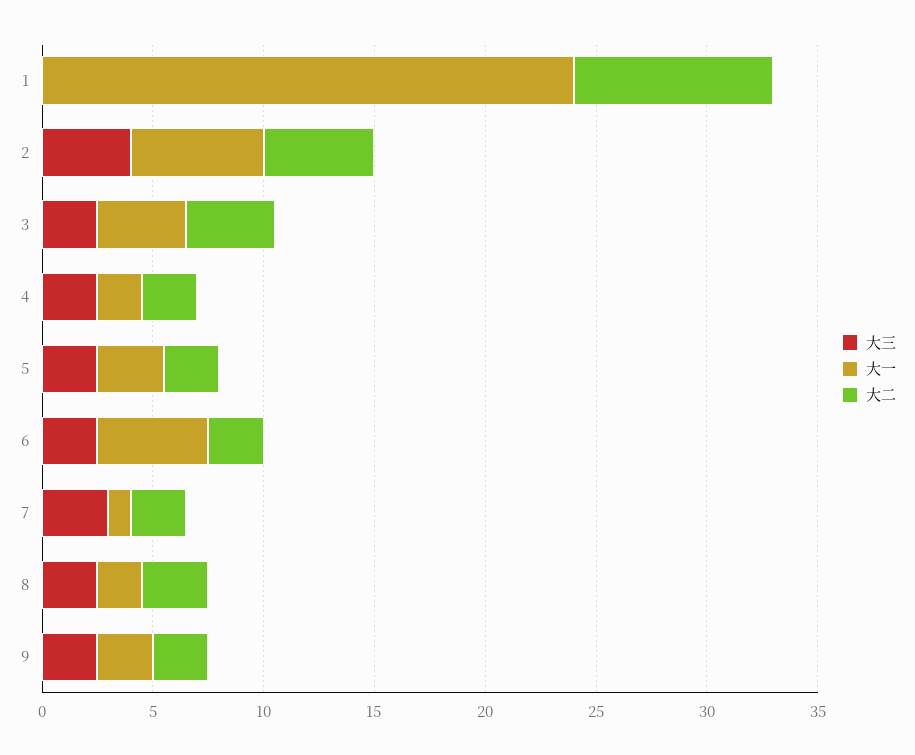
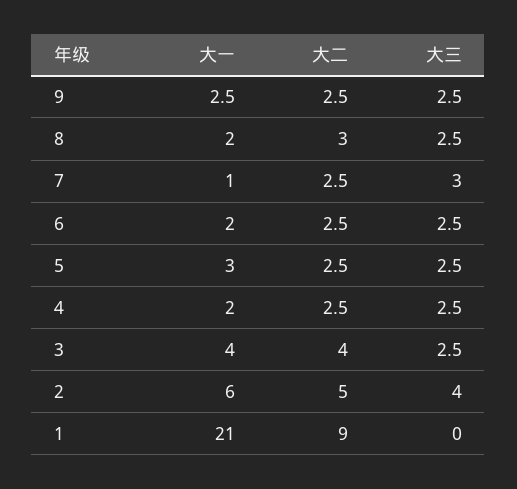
  {
    "大三": {
      "1": 0,
      "2": 4,
      "3": 2.5,
      "4": 2.5,
      "5": 2.5,
      "6": 2.5,
      "7": 3,
      "8": 2.5,
      "9": 2.5
    },
    "大一": {
-     "1": 24,
+     "1": 21,
      "2": 6,
      "3": 4,
      "4": 2,
      "5": 3,
-     "6": 5,
+     "6": 2,
      "7": 1,
      "8": 2,
      "9": 2.5
    },
    "大二": {
      "1": 9,
      "2": 5,
      "3": 4,
      "4": 2.5,
      "5": 2.5,
      "6": 2.5,
      "7": 2.5,
      "8": 3,
      "9": 2.5
    }
  }

